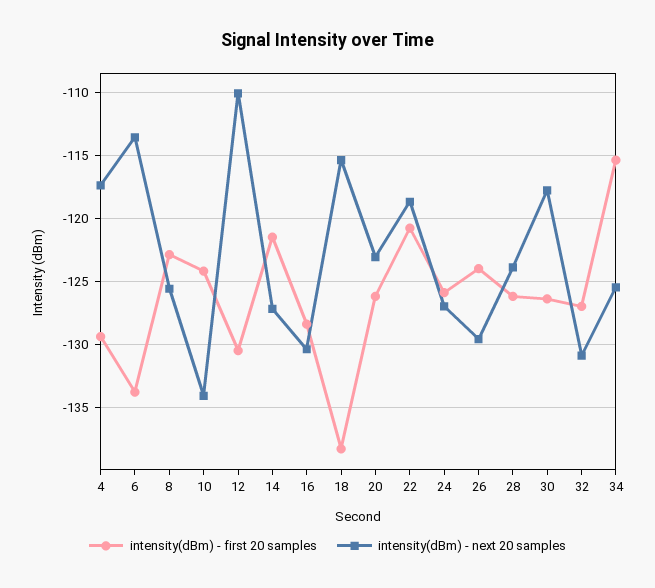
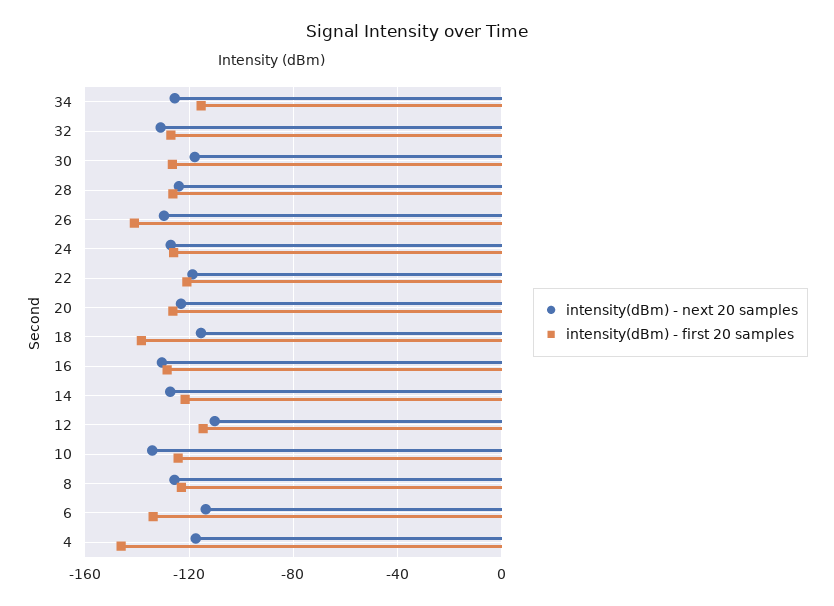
  {
    "intensity(dBm) - first 20 samples": {
-     "4": -129.5,
+     "4": -145,
      "6": -134,
      "8": -123,
      "10": -124,
-     "12": -130.5,
+     "12": -115,
      "14": -121.5,
      "16": -128.5,
      "18": -138.5,
      "20": -126,
      "22": -121,
      "24": -126,
-     "26": -124,
+     "26": -140,
      "28": -126,
      "30": -126.5,
      "32": -127,
      "34": -115.5
    },
    "intensity(dBm) - next 20 samples": {
      "4": -117.5,
      "6": -113.5,
      "8": -125.5,
      "10": -134,
      "12": -110,
      "14": -127,
      "16": -130.5,
      "18": -115.5,
      "20": -123,
      "22": -118.5,
      "24": -127,
      "26": -129.5,
      "28": -124,
      "30": -118,
      "32": -131,
      "34": -125.5
    }
  }

